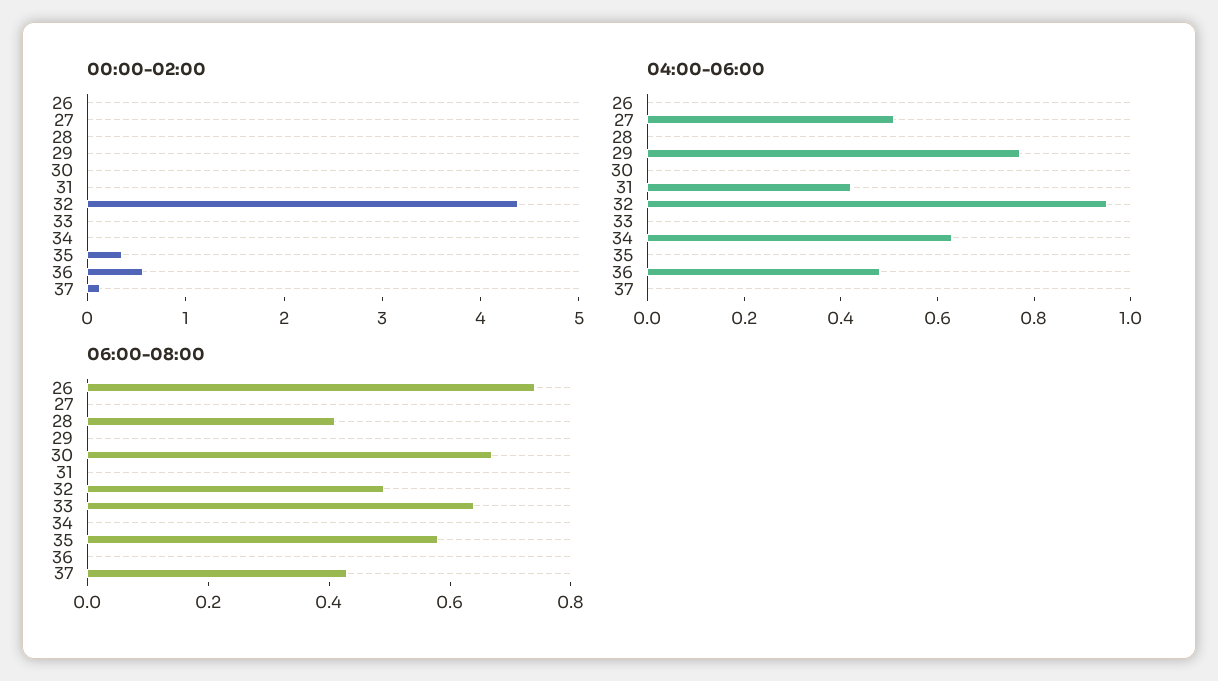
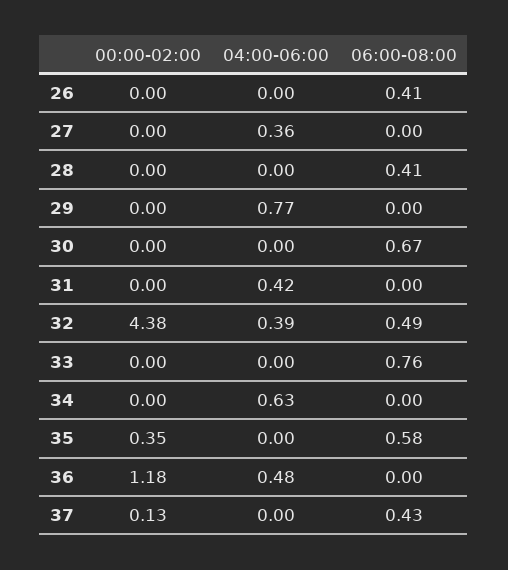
  {
    "00:00-02:00": {
      "26": 0,
      "27": 0,
      "28": 0,
      "29": 0,
      "30": 0,
      "31": 0,
      "32": 4.38,
      "33": 0,
      "34": 0,
      "35": 0.35,
-     "36": 0.6,
+     "36": 1.18,
      "37": 0.13
    },
    "04:00-06:00": {
      "26": 0,
-     "27": 0.5,
+     "27": 0.36,
      "28": 0,
      "29": 0.77,
      "30": 0,
      "31": 0.42,
-     "32": 0.95,
+     "32": 0.39,
      "33": 0,
      "34": 0.63,
      "35": 0,
      "36": 0.48,
      "37": 0
    },
    "06:00-08:00": {
-     "26": 0.75,
+     "26": 0.41,
      "27": 0,
      "28": 0.41,
      "29": 0,
      "30": 0.67,
      "31": 0,
      "32": 0.49,
-     "33": 0.65,
+     "33": 0.76,
      "34": 0,
      "35": 0.58,
      "36": 0,
      "37": 0.43
    }
  }

